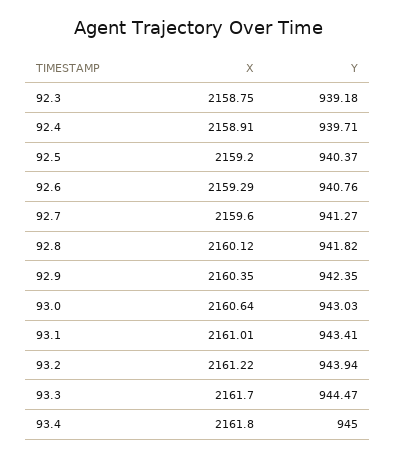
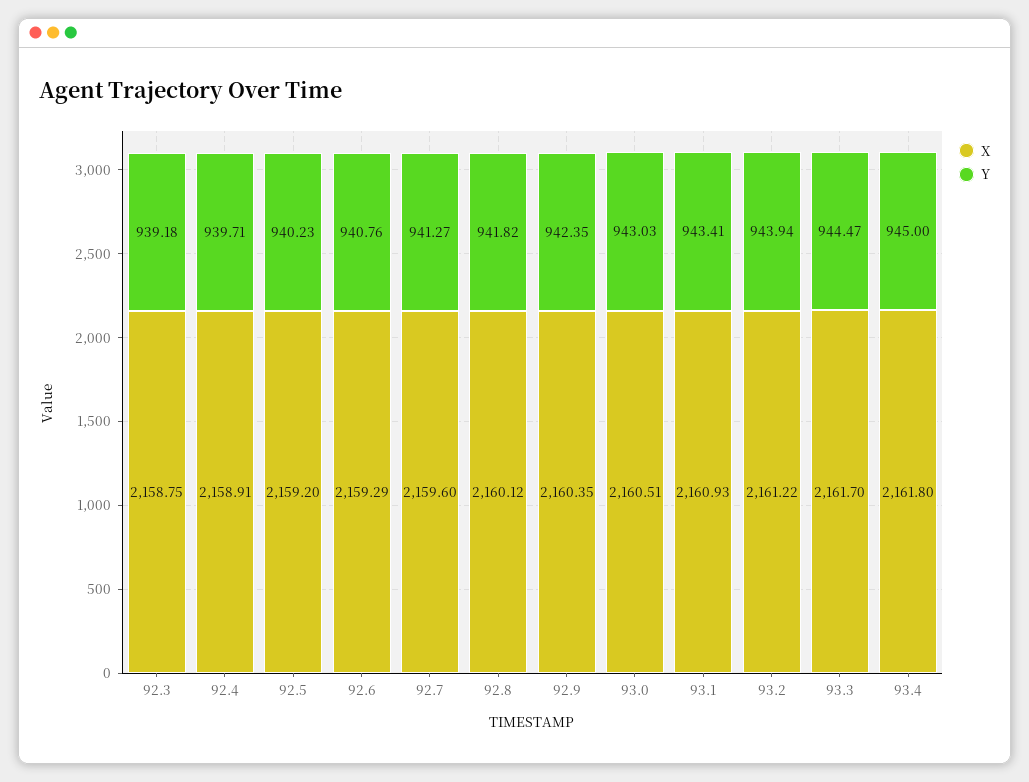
  {
    "X": {
      "92.3": 2158.75,
      "92.4": 2158.91,
      "92.5": 2159.2,
      "92.6": 2159.29,
      "92.7": 2159.6,
      "92.8": 2160.12,
      "92.9": 2160.35,
-     "93.0": 2160.64,
+     "93.0": 2160.51,
-     "93.1": 2161.01,
+     "93.1": 2160.93,
      "93.2": 2161.22,
      "93.3": 2161.7,
      "93.4": 2161.8
    },
    "Y": {
      "92.3": 939.18,
      "92.4": 939.71,
-     "92.5": 940.37,
+     "92.5": 940.23,
      "92.6": 940.76,
      "92.7": 941.27,
      "92.8": 941.82,
      "92.9": 942.35,
      "93.0": 943.03,
      "93.1": 943.41,
      "93.2": 943.94,
      "93.3": 944.47,
      "93.4": 945
    }
  }

